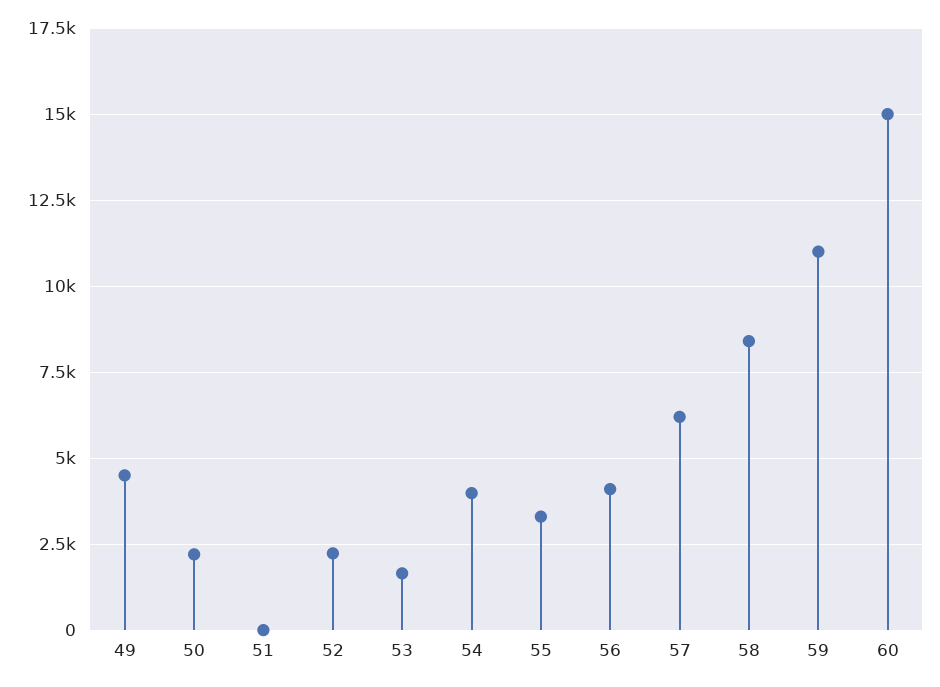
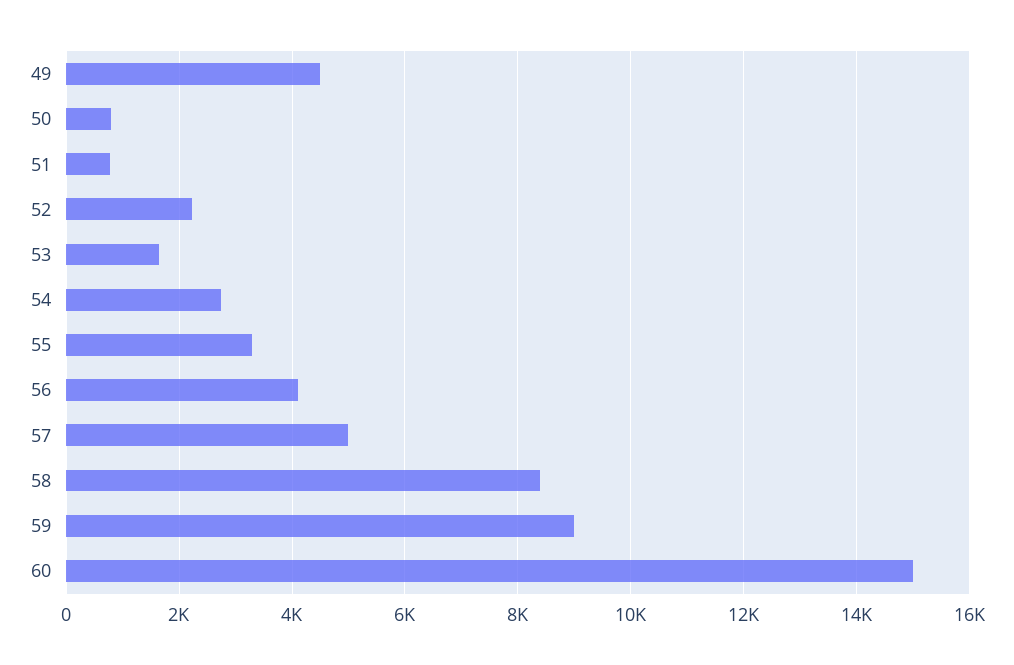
  {
    "49": 4600,
-   "50": 2250,
+   "50": 800,
-   "51": 0,
+   "51": 800,
    "52": 2200,
    "53": 1600,
-   "54": 4000,
+   "54": 2800,
    "55": 3400,
    "56": 4200,
-   "57": 6250,
+   "57": 5000,
    "58": 8400,
-   "59": 11000,
+   "59": 9000,
    "60": 15000
  }

